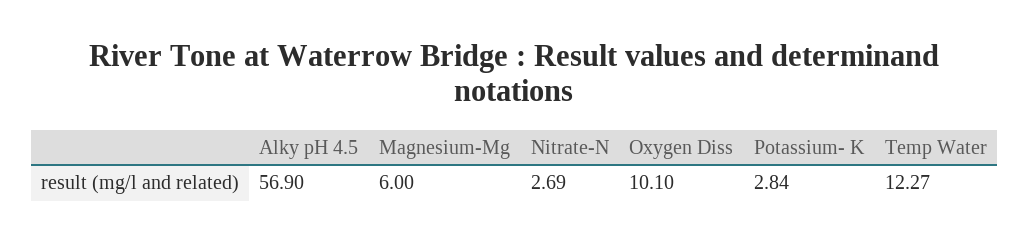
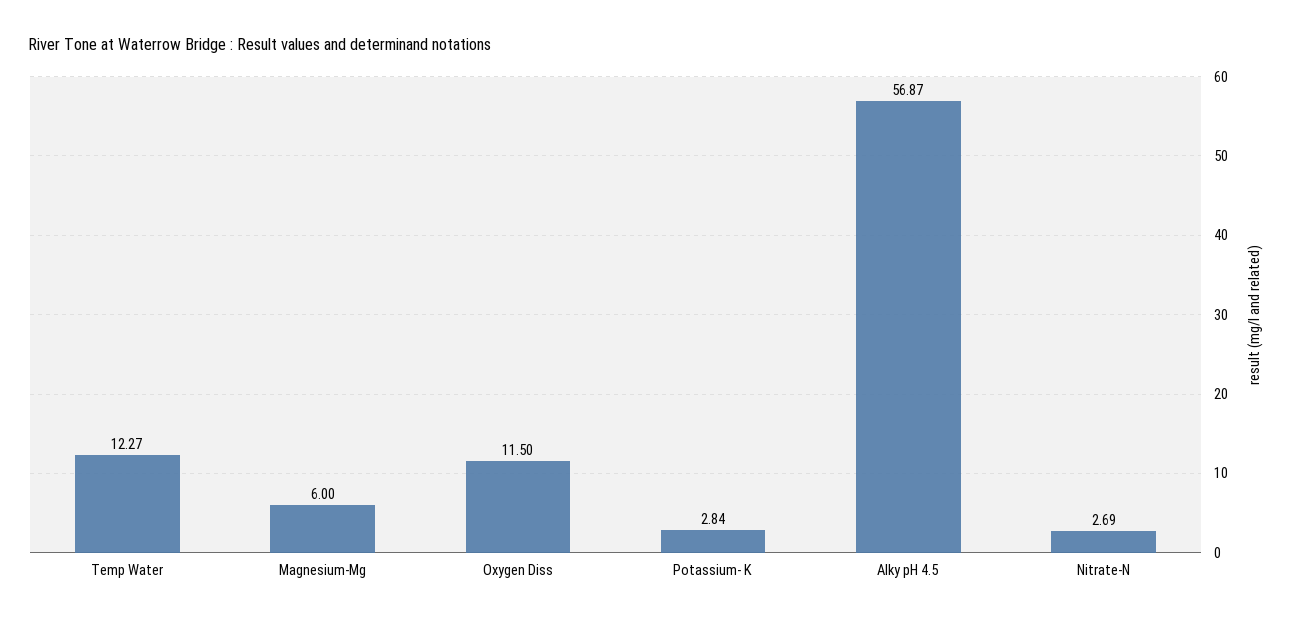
  {
-   "Alky pH 4.5": 56.9,
+   "Alky pH 4.5": 56.87,
    "Magnesium-Mg": 6,
    "Nitrate-N": 2.69,
-   "Oxygen Diss": 10.1,
+   "Oxygen Diss": 11.5,
    "Potassium- K": 2.84,
    "Temp Water": 12.27
  }

